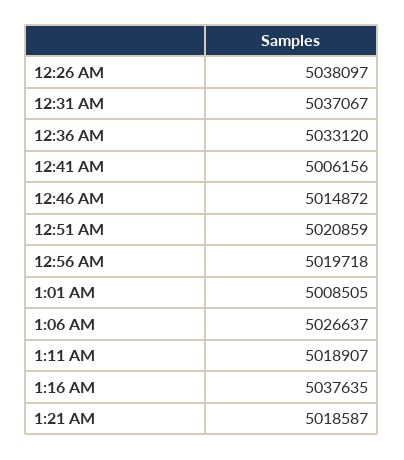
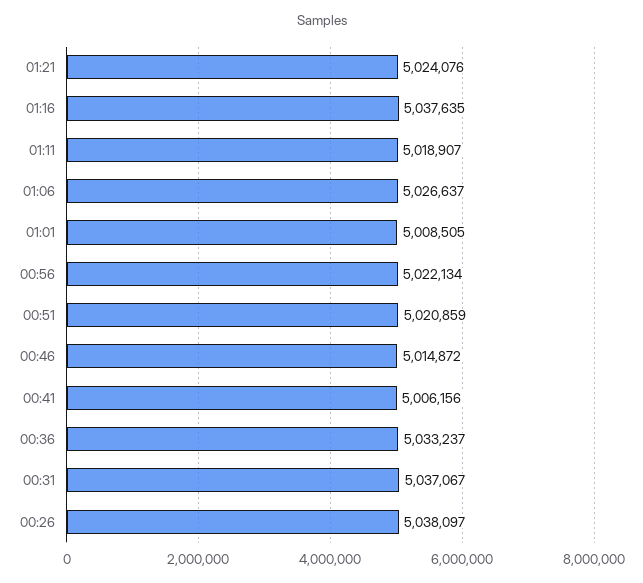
  {
    "12:26 AM": 5038097,
    "12:31 AM": 5037067,
-   "12:36 AM": 5033120,
+   "12:36 AM": 5033237,
    "12:41 AM": 5006156,
    "12:46 AM": 5014872,
    "12:51 AM": 5020859,
-   "12:56 AM": 5019718,
+   "12:56 AM": 5022134,
    "1:01 AM": 5008505,
    "1:06 AM": 5026637,
    "1:11 AM": 5018907,
    "1:16 AM": 5037635,
-   "1:21 AM": 5018587
+   "1:21 AM": 5024076
  }

